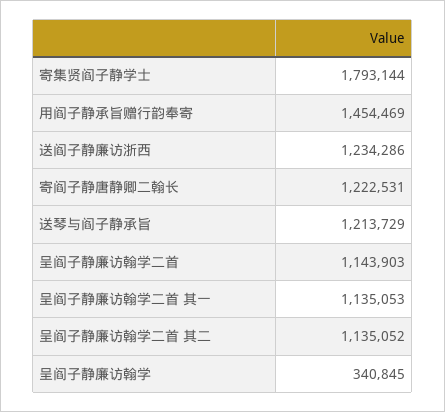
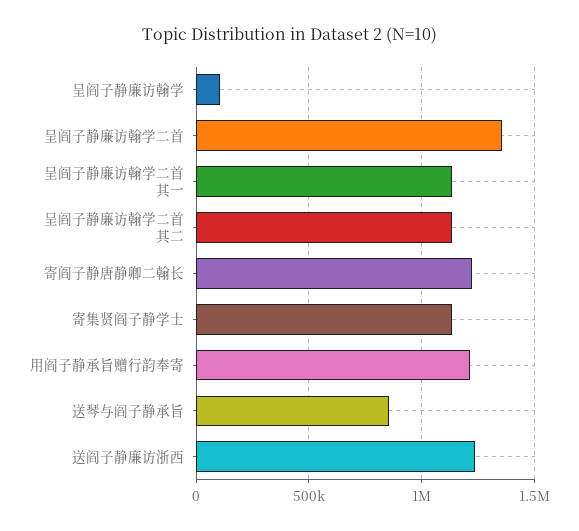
  {
-   "寄集贤阎子静学士": 1793144,
+   "寄集贤阎子静学士": 1150000,
-   "用阎子静承旨赠行韵奉寄": 1454469,
+   "用阎子静承旨赠行韵奉寄": 1200000,
    "送阎子静廉访浙西": 1234286,
    "寄阎子静唐静卿二翰长": 1222531,
-   "送琴与阎子静承旨": 1213729,
+   "送琴与阎子静承旨": 850000,
-   "呈阎子静廉访翰学二首": 1143903,
+   "呈阎子静廉访翰学二首": 1350000,
    "呈阎子静廉访翰学二首 其一": 1135053,
    "呈阎子静廉访翰学二首 其二": 1135052,
-   "呈阎子静廉访翰学": 340845
+   "呈阎子静廉访翰学": 100000
  }

